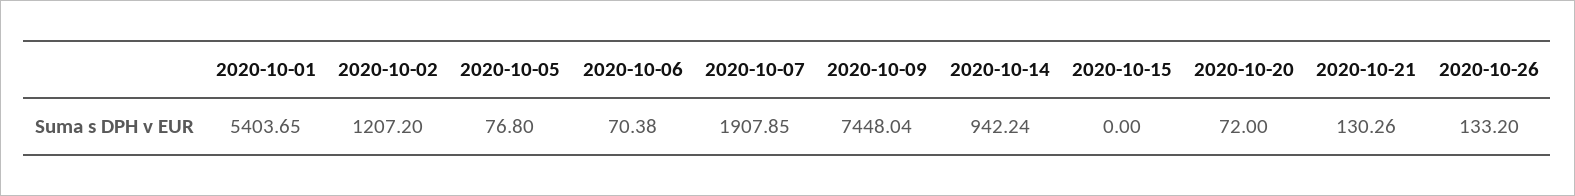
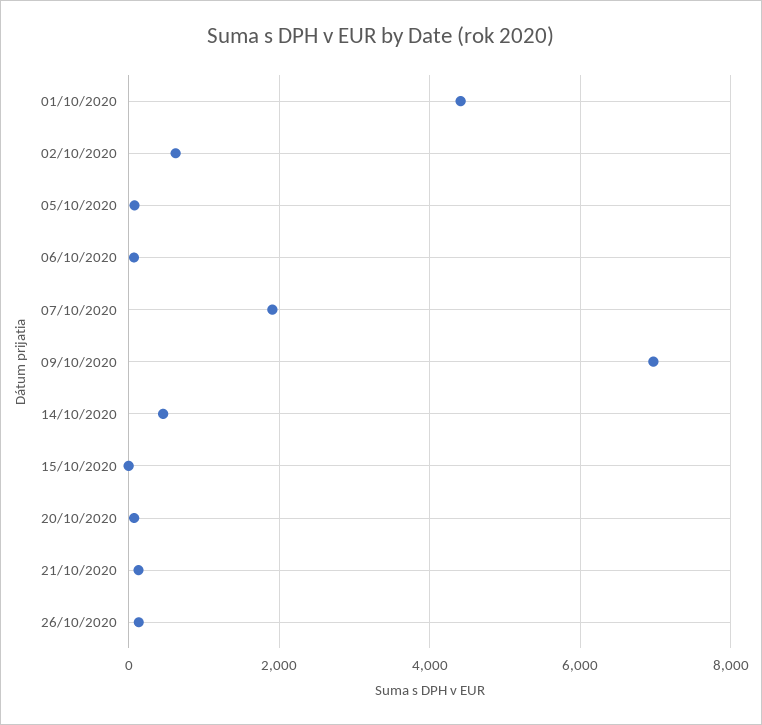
  {
-   "2020-10-01": 5403.65,
+   "2020-10-01": 4400,
-   "2020-10-02": 1207.2,
+   "2020-10-02": 600,
    "2020-10-05": 76.8,
    "2020-10-06": 70.38,
    "2020-10-07": 1907.85,
-   "2020-10-09": 7448.04,
+   "2020-10-09": 7000,
-   "2020-10-14": 942.24,
+   "2020-10-14": 400,
    "2020-10-15": 0,
    "2020-10-20": 72,
    "2020-10-21": 130.26,
    "2020-10-26": 133.2
  }

